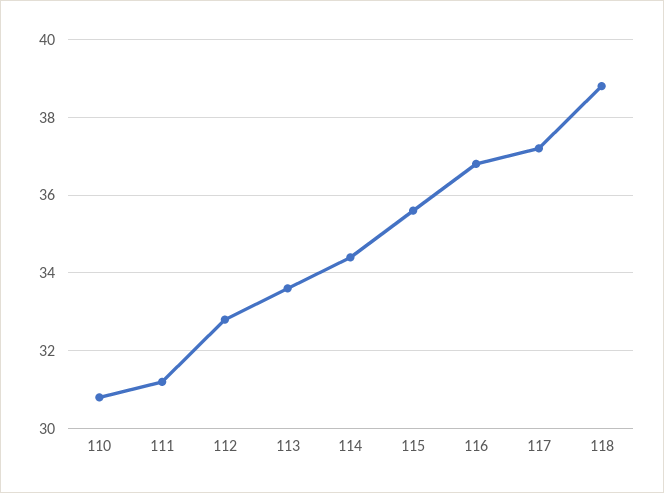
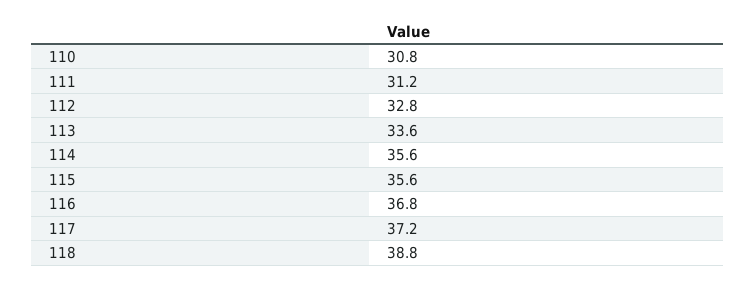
  {
    "110": 30.8,
    "111": 31.2,
    "112": 32.8,
    "113": 33.6,
-   "114": 34.5,
+   "114": 35.6,
    "115": 35.6,
    "116": 36.8,
    "117": 37.2,
    "118": 38.8
  }

